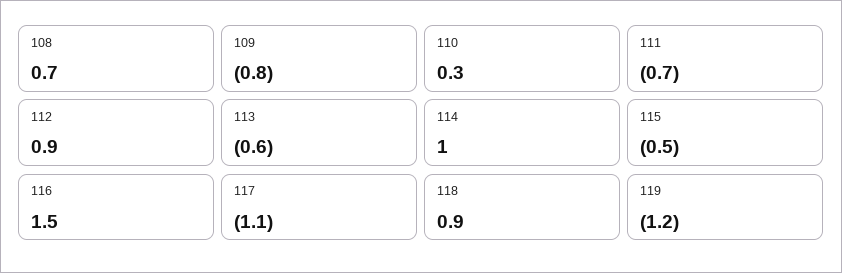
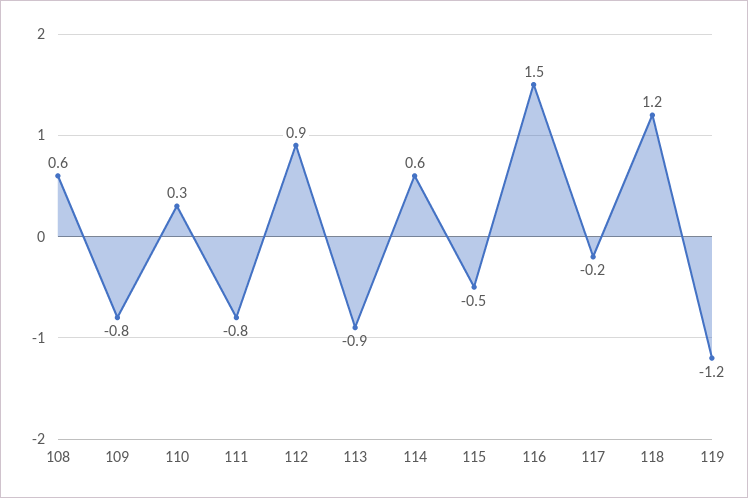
  {
-   "108": 0.7,
+   "108": 0.6,
    "109": -0.8,
    "110": 0.3,
-   "111": -0.7,
+   "111": -0.8,
    "112": 0.9,
-   "113": -0.6,
+   "113": -0.9,
-   "114": 1,
+   "114": 0.6,
    "115": -0.5,
    "116": 1.5,
-   "117": -1.1,
+   "117": -0.2,
-   "118": 0.9,
+   "118": 1.2,
    "119": -1.2
  }

